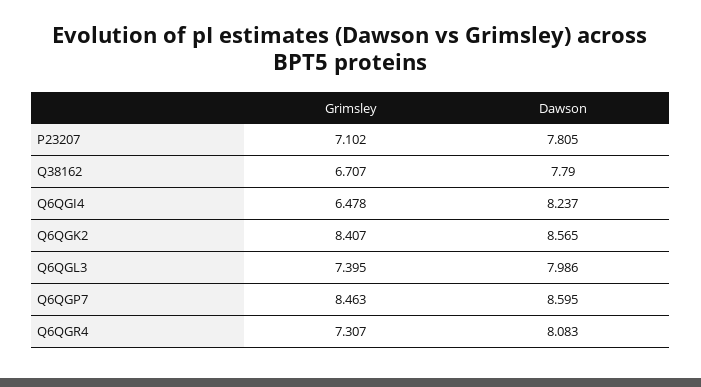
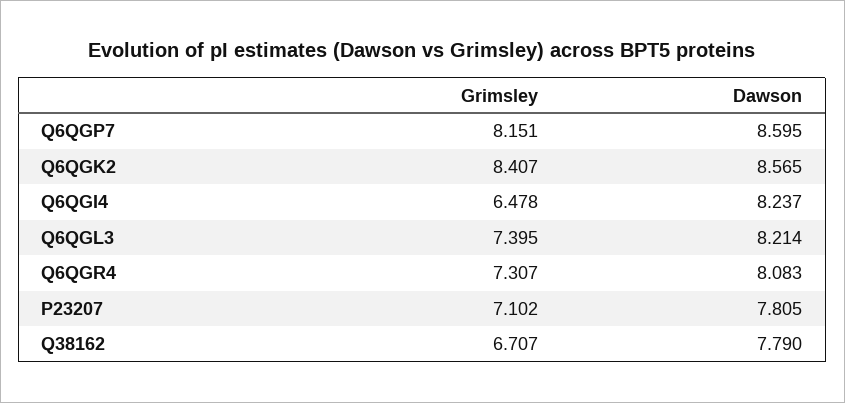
  {
    "Grimsley": {
      "P23207": 7.102,
      "Q38162": 6.707,
      "Q6QGI4": 6.478,
      "Q6QGK2": 8.407,
      "Q6QGL3": 7.395,
-     "Q6QGP7": 8.463,
+     "Q6QGP7": 8.151,
      "Q6QGR4": 7.307
    },
    "Dawson": {
      "P23207": 7.805,
      "Q38162": 7.79,
      "Q6QGI4": 8.237,
      "Q6QGK2": 8.565,
-     "Q6QGL3": 7.986,
+     "Q6QGL3": 8.214,
      "Q6QGP7": 8.595,
      "Q6QGR4": 8.083
    }
  }

